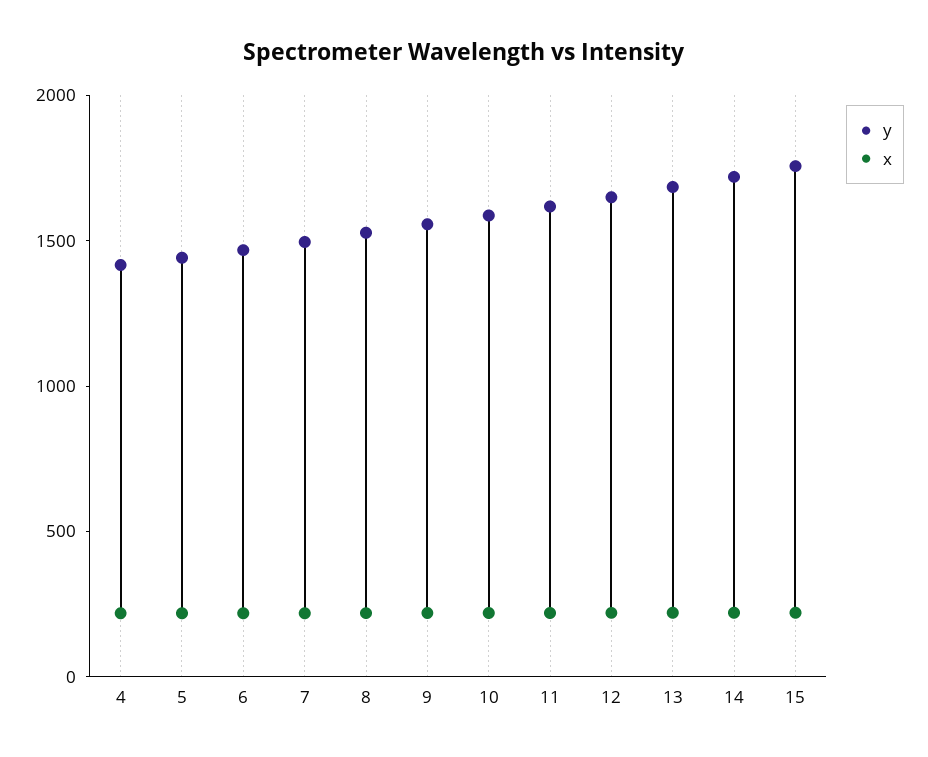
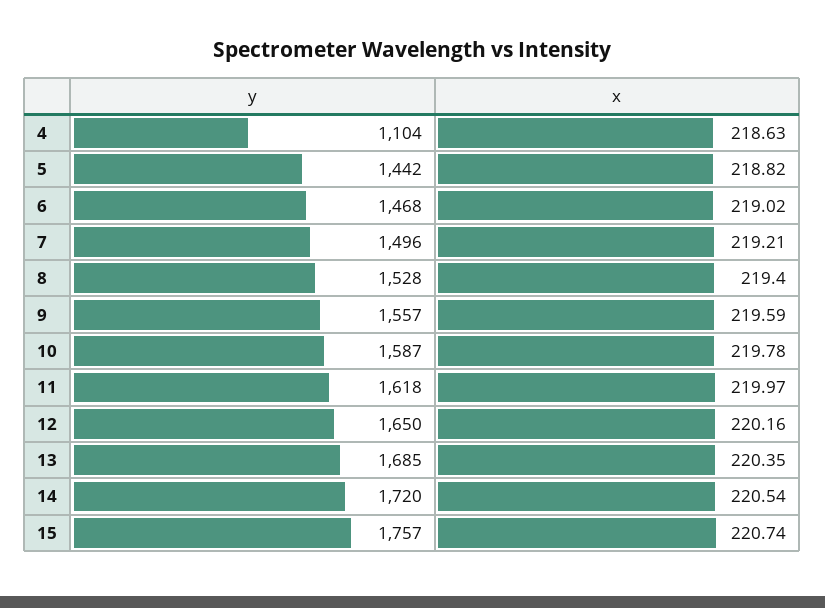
  {
    "y": {
-     "4": 1400,
+     "4": 1104,
      "5": 1442,
      "6": 1468,
      "7": 1496,
      "8": 1528,
      "9": 1557,
      "10": 1587,
      "11": 1618,
      "12": 1650,
      "13": 1685,
      "14": 1720,
      "15": 1757
    },
    "x": {
      "4": 218.63,
      "5": 218.82,
      "6": 219.02,
      "7": 219.21,
      "8": 219.4,
      "9": 219.59,
      "10": 219.78,
      "11": 219.97,
      "12": 220.16,
      "13": 220.35,
      "14": 220.54,
      "15": 220.74
    }
  }

